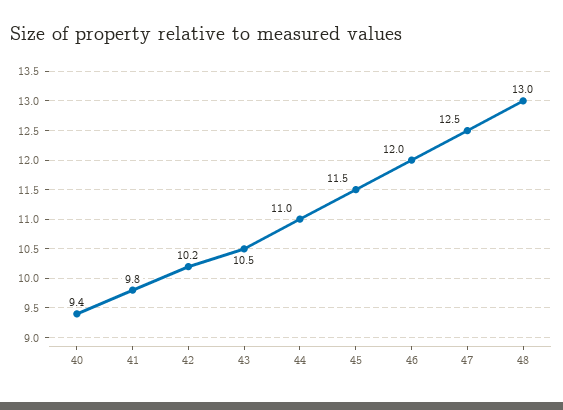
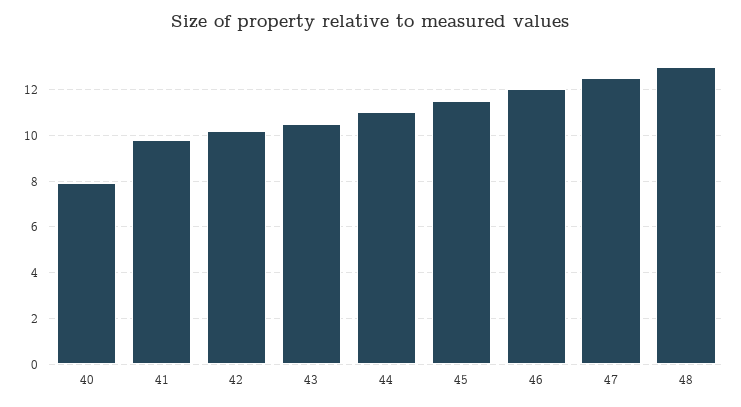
  {
-   "40": 9.4,
+   "40": 8,
    "41": 9.8,
    "42": 10.2,
    "43": 10.5,
    "44": 11,
    "45": 11.5,
    "46": 12,
    "47": 12.5,
    "48": 13
  }

